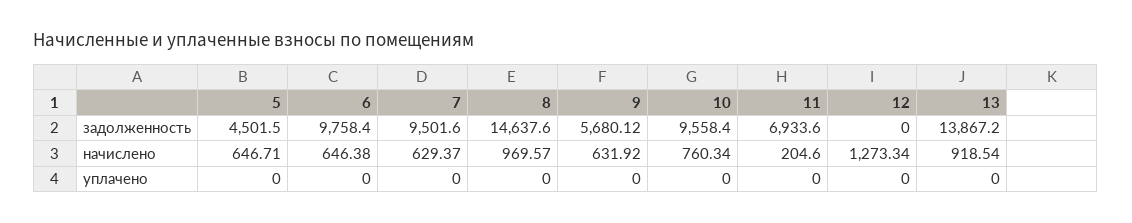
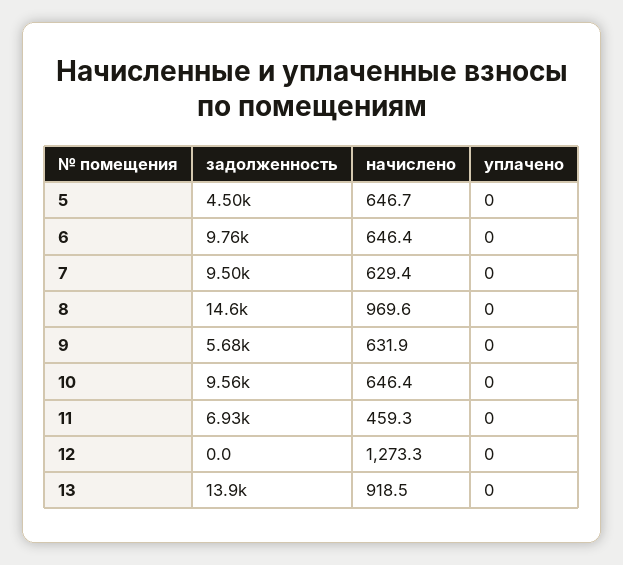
  {
    "5": {
      "задолженность": 4501.5,
      "начислено": 646.71,
      "уплачено": 0
    },
    "6": {
      "задолженность": 9758.4,
      "начислено": 646.38,
      "уплачено": 0
    },
    "7": {
      "задолженность": 9501.6,
      "начислено": 629.37,
      "уплачено": 0
    },
    "8": {
      "задолженность": 14637.6,
      "начислено": 969.57,
      "уплачено": 0
    },
    "9": {
      "задолженность": 5680.12,
      "начислено": 631.92,
      "уплачено": 0
    },
    "10": {
      "задолженность": 9558.4,
-     "начислено": 760.34,
+     "начислено": 646.4,
      "уплачено": 0
    },
    "11": {
      "задолженность": 6933.6,
-     "начислено": 204.6,
+     "начислено": 459.3,
      "уплачено": 0
    },
    "12": {
      "задолженность": 0,
      "начислено": 1273.34,
      "уплачено": 0
    },
    "13": {
      "задолженность": 13867.2,
      "начислено": 918.54,
      "уплачено": 0
    }
  }

